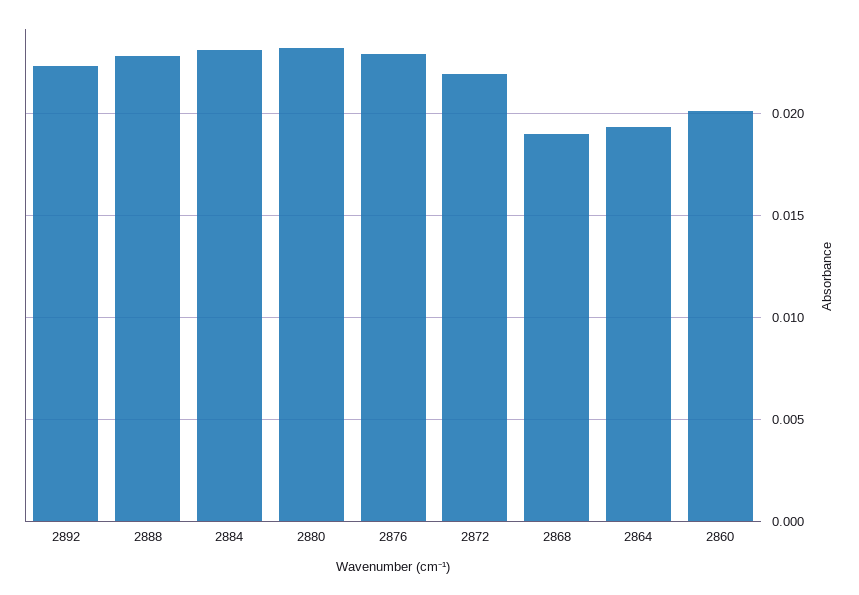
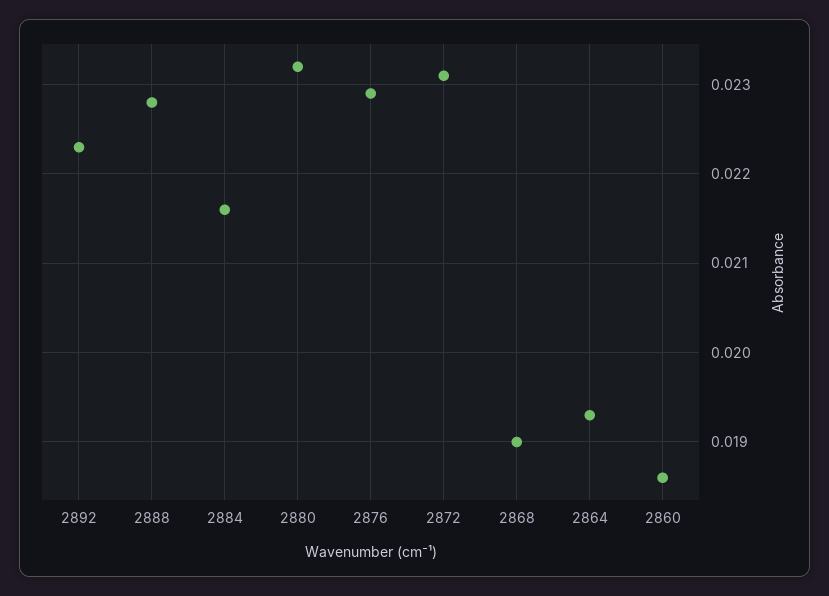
  {
    "2892": 0.0223,
    "2888": 0.0228,
-   "2884": 0.023,
+   "2884": 0.0216,
    "2880": 0.0232,
    "2876": 0.0229,
-   "2872": 0.022,
+   "2872": 0.0231,
    "2868": 0.019,
    "2864": 0.0193,
-   "2860": 0.02
+   "2860": 0.0186
  }

